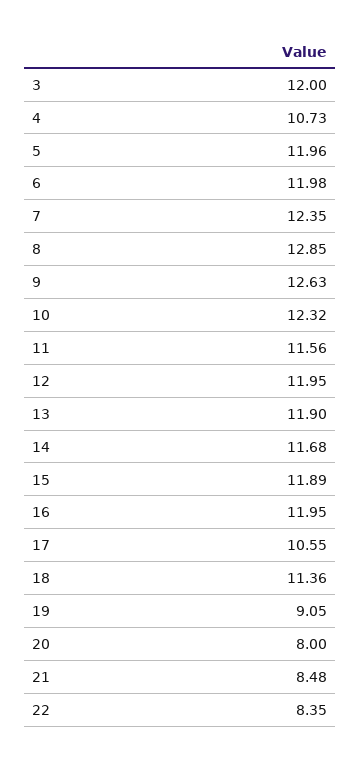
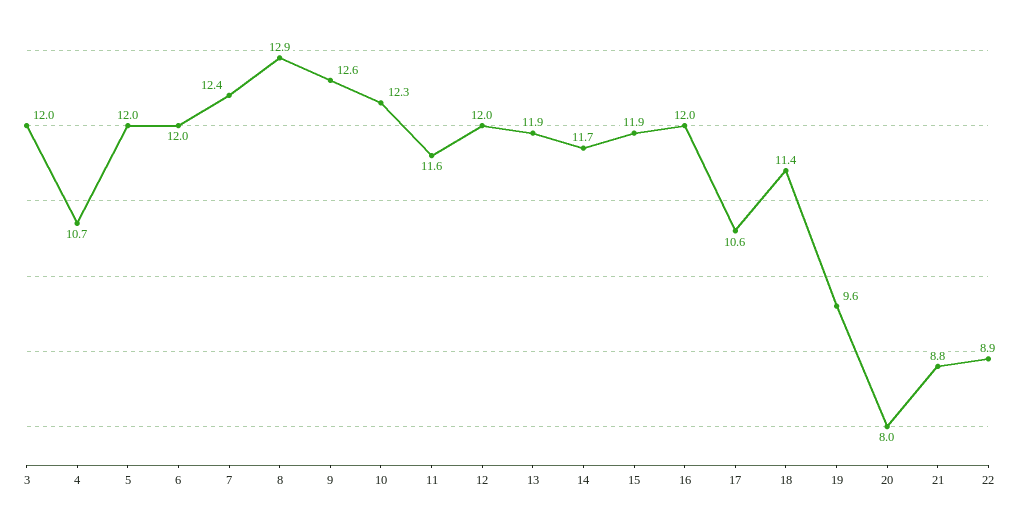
  {
    "3": 12,
    "4": 10.73,
    "5": 11.96,
    "6": 11.98,
    "7": 12.35,
    "8": 12.85,
    "9": 12.63,
    "10": 12.32,
    "11": 11.56,
    "12": 11.95,
    "13": 11.9,
    "14": 11.68,
    "15": 11.89,
    "16": 11.95,
    "17": 10.55,
    "18": 11.36,
-   "19": 9.05,
+   "19": 9.6,
    "20": 8,
-   "21": 8.48,
+   "21": 8.8,
-   "22": 8.35
+   "22": 8.9
  }

